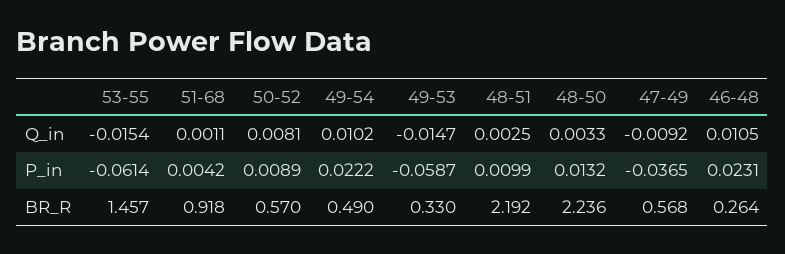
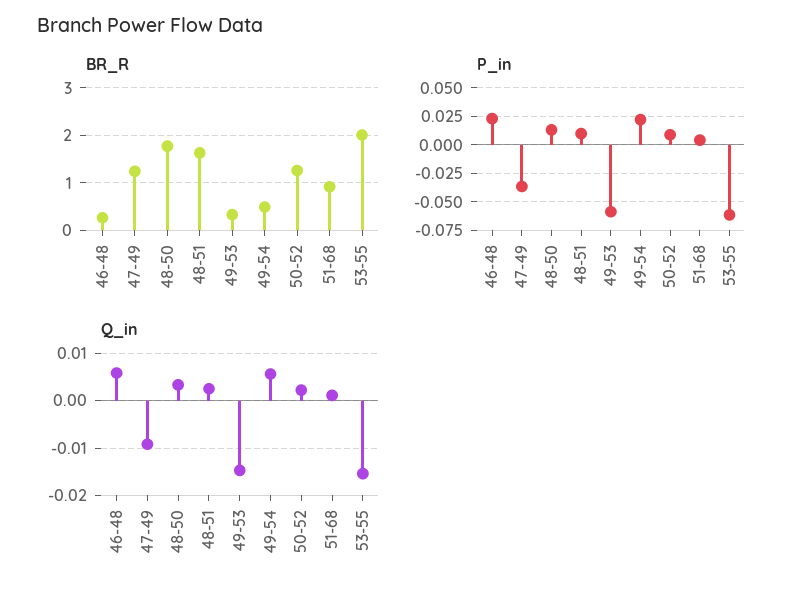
  {
    "Q_in": {
      "53-55": -0.0154,
      "51-68": 0.0011,
-     "50-52": 0.0081,
+     "50-52": 0.002,
-     "49-54": 0.0102,
+     "49-54": 0.006,
      "49-53": -0.0147,
      "48-51": 0.0025,
      "48-50": 0.0033,
      "47-49": -0.0092,
-     "46-48": 0.0105
+     "46-48": 0.006
    },
    "P_in": {
      "53-55": -0.0614,
      "51-68": 0.0042,
      "50-52": 0.0089,
      "49-54": 0.0222,
      "49-53": -0.0587,
      "48-51": 0.0099,
      "48-50": 0.0132,
      "47-49": -0.0365,
      "46-48": 0.0231
    },
    "BR_R": {
-     "53-55": 1.457,
+     "53-55": 2,
      "51-68": 0.918,
-     "50-52": 0.57,
+     "50-52": 1.2,
      "49-54": 0.49,
      "49-53": 0.33,
-     "48-51": 2.192,
+     "48-51": 1.6,
-     "48-50": 2.236,
+     "48-50": 1.8,
-     "47-49": 0.568,
+     "47-49": 1.2,
      "46-48": 0.264
    }
  }

